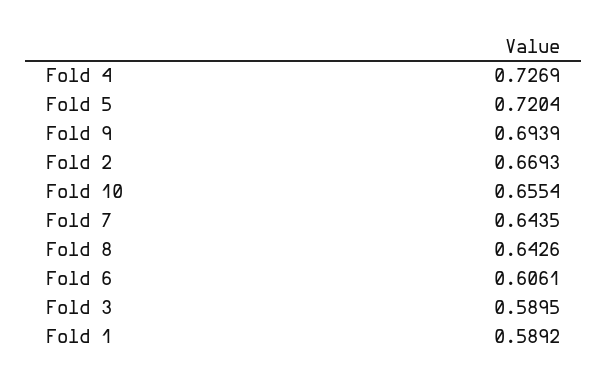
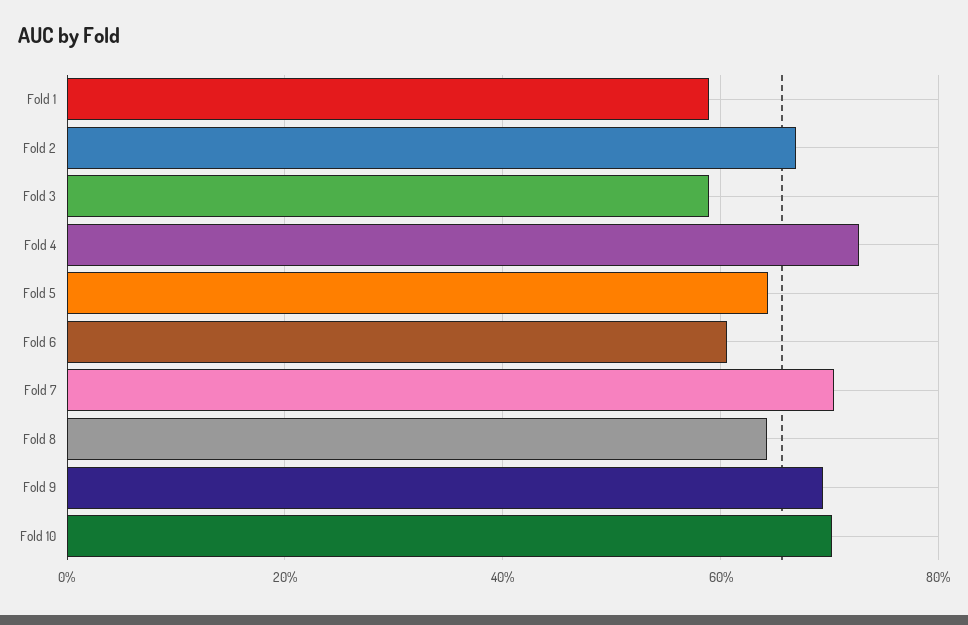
  {
    "Fold 4": 0.7269,
-   "Fold 5": 0.7204,
+   "Fold 5": 0.64,
    "Fold 9": 0.6939,
    "Fold 2": 0.6693,
-   "Fold 10": 0.6554,
+   "Fold 10": 0.7,
-   "Fold 7": 0.6435,
+   "Fold 7": 0.7,
    "Fold 8": 0.6426,
    "Fold 6": 0.6061,
    "Fold 3": 0.5895,
    "Fold 1": 0.5892
  }

